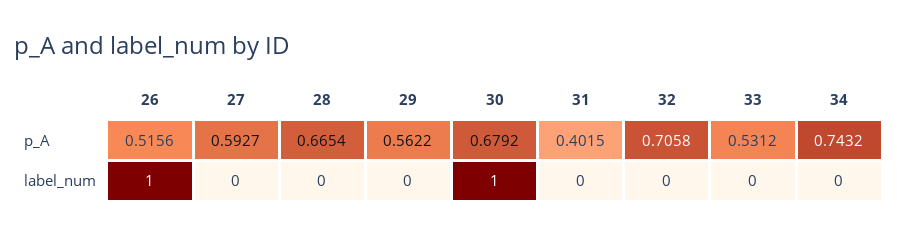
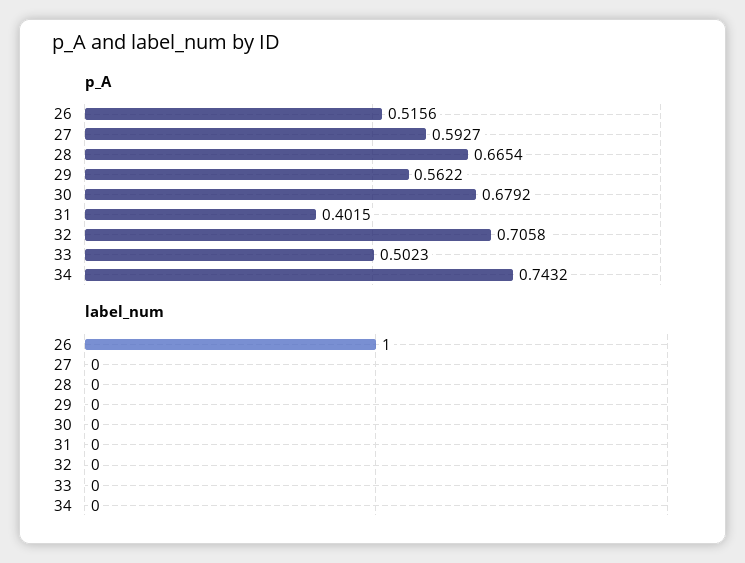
  {
    "p_A": {
      "26": 0.5156,
      "27": 0.5927,
      "28": 0.6654,
      "29": 0.5622,
      "30": 0.6792,
      "31": 0.4015,
      "32": 0.7058,
-     "33": 0.5312,
+     "33": 0.5023,
      "34": 0.7432
    },
    "label_num": {
      "26": 1,
      "27": 0,
      "28": 0,
      "29": 0,
-     "30": 1,
+     "30": 0,
      "31": 0,
      "32": 0,
      "33": 0,
      "34": 0
    }
  }

